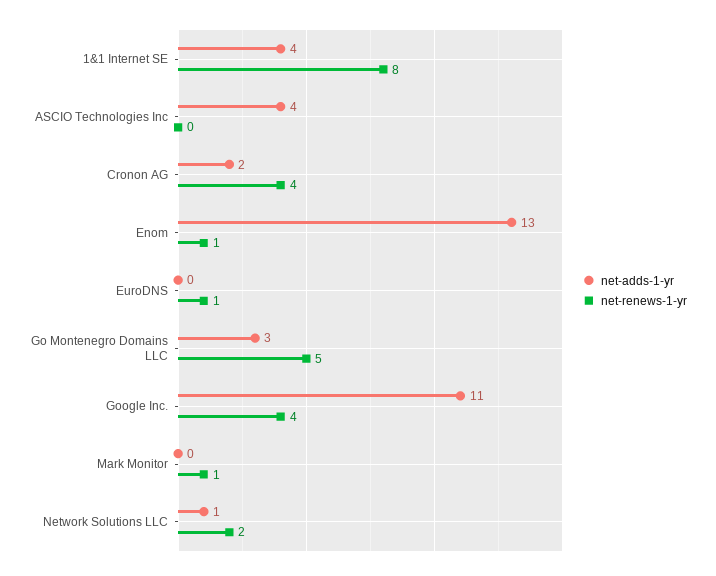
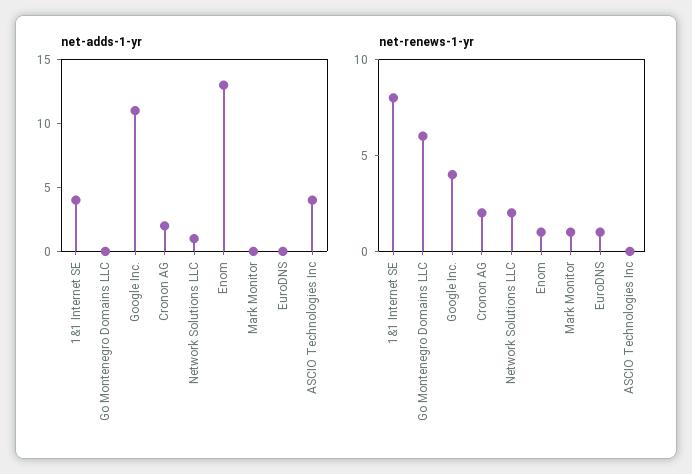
  {
    "net-adds-1-yr": {
      "1&1 Internet SE": 4,
      "ASCIO Technologies Inc": 4,
      "Cronon AG": 2,
      "Enom": 13,
      "EuroDNS": 0,
-     "Go Montenegro Domains LLC": 3,
+     "Go Montenegro Domains LLC": 0,
      "Google Inc.": 11,
      "Mark Monitor": 0,
      "Network Solutions LLC": 1
    },
    "net-renews-1-yr": {
      "1&1 Internet SE": 8,
      "ASCIO Technologies Inc": 0,
-     "Cronon AG": 4,
+     "Cronon AG": 2,
      "Enom": 1,
      "EuroDNS": 1,
-     "Go Montenegro Domains LLC": 5,
+     "Go Montenegro Domains LLC": 6,
      "Google Inc.": 4,
      "Mark Monitor": 1,
      "Network Solutions LLC": 2
    }
  }

